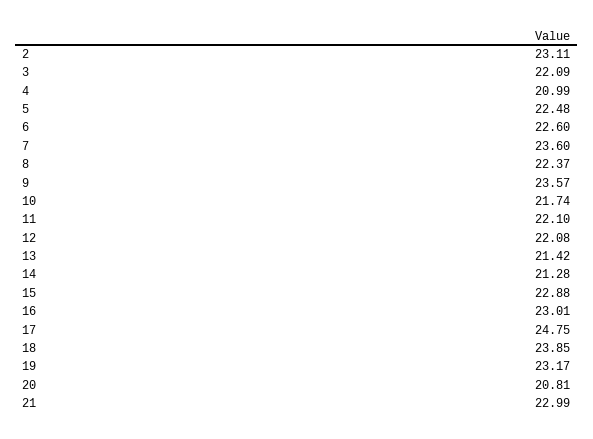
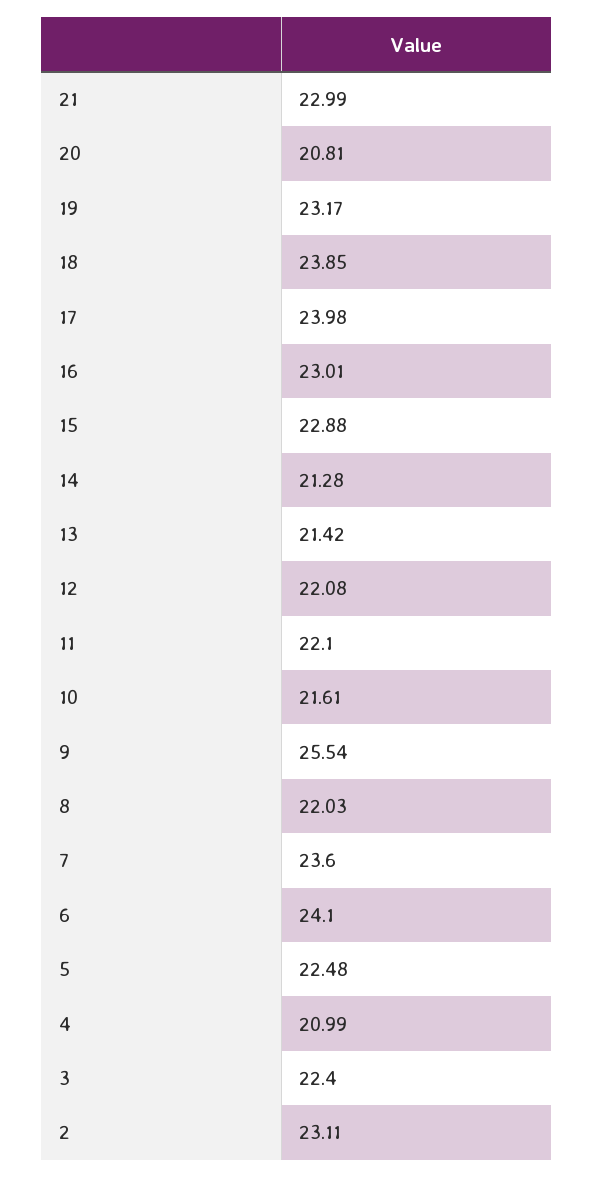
  {
    "2": 23.11,
-   "3": 22.09,
+   "3": 22.4,
    "4": 20.99,
    "5": 22.48,
-   "6": 22.6,
+   "6": 24.1,
    "7": 23.6,
-   "8": 22.37,
+   "8": 22.03,
-   "9": 23.57,
+   "9": 25.54,
-   "10": 21.74,
+   "10": 21.61,
    "11": 22.1,
    "12": 22.08,
    "13": 21.42,
    "14": 21.28,
    "15": 22.88,
    "16": 23.01,
-   "17": 24.75,
+   "17": 23.98,
    "18": 23.85,
    "19": 23.17,
    "20": 20.81,
    "21": 22.99
  }

